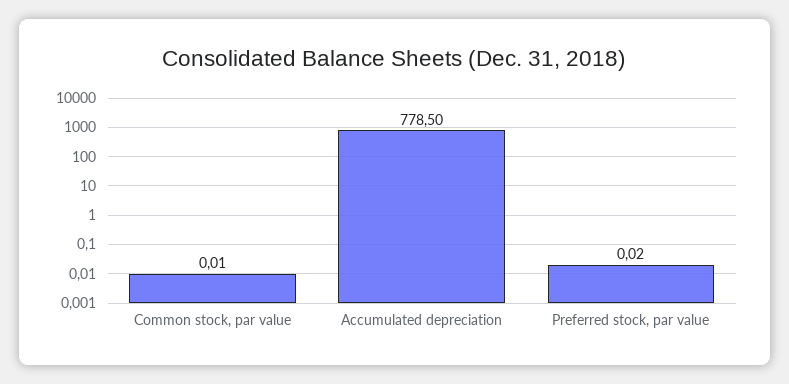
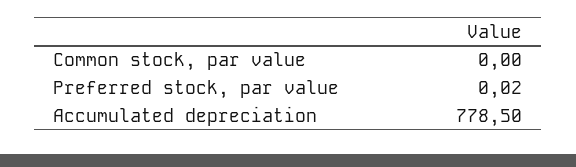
  {
-   "Common stock, par value": 0.01,
+   "Common stock, par value": 0,
    "Accumulated depreciation": 778.5,
    "Preferred stock, par value": 0.02
  }

